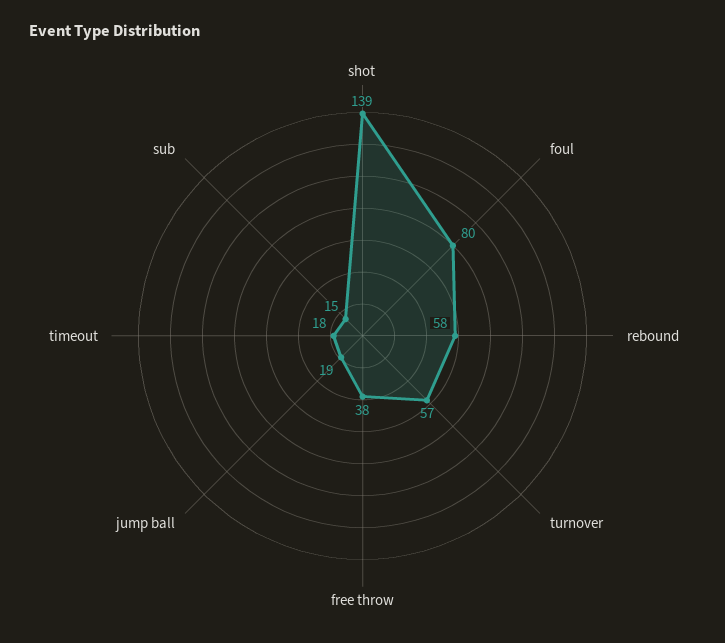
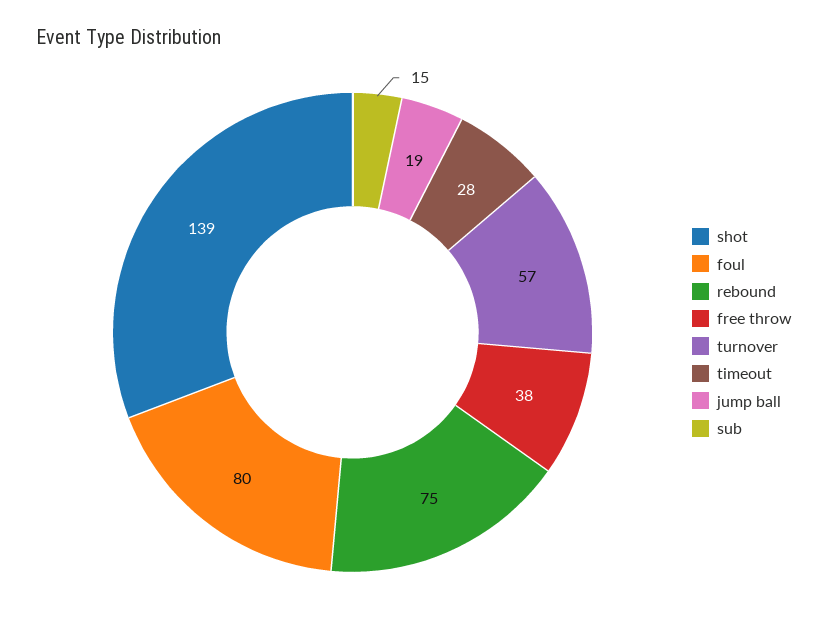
  {
    "shot": 139,
    "foul": 80,
-   "rebound": 58,
+   "rebound": 75,
    "turnover": 57,
    "free throw": 38,
    "jump ball": 19,
-   "timeout": 18,
+   "timeout": 28,
    "sub": 15
  }

